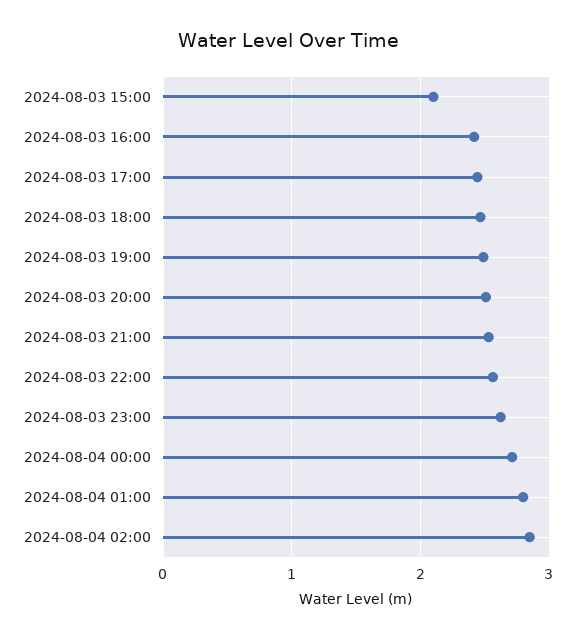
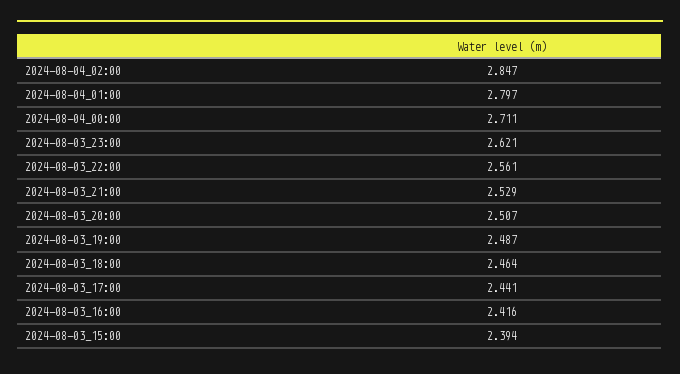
  {
-   "2024-08-03 15:00": 2.1,
+   "2024-08-03 15:00": 2.394,
    "2024-08-03 16:00": 2.416,
    "2024-08-03 17:00": 2.441,
    "2024-08-03 18:00": 2.464,
    "2024-08-03 19:00": 2.487,
    "2024-08-03 20:00": 2.507,
    "2024-08-03 21:00": 2.529,
    "2024-08-03 22:00": 2.561,
    "2024-08-03 23:00": 2.621,
    "2024-08-04 00:00": 2.711,
    "2024-08-04 01:00": 2.797,
    "2024-08-04 02:00": 2.847
  }

